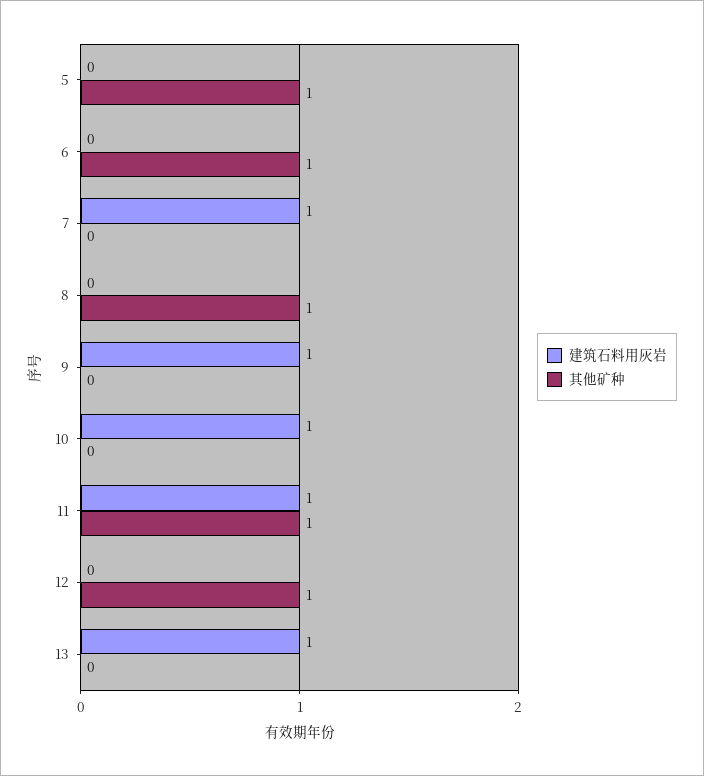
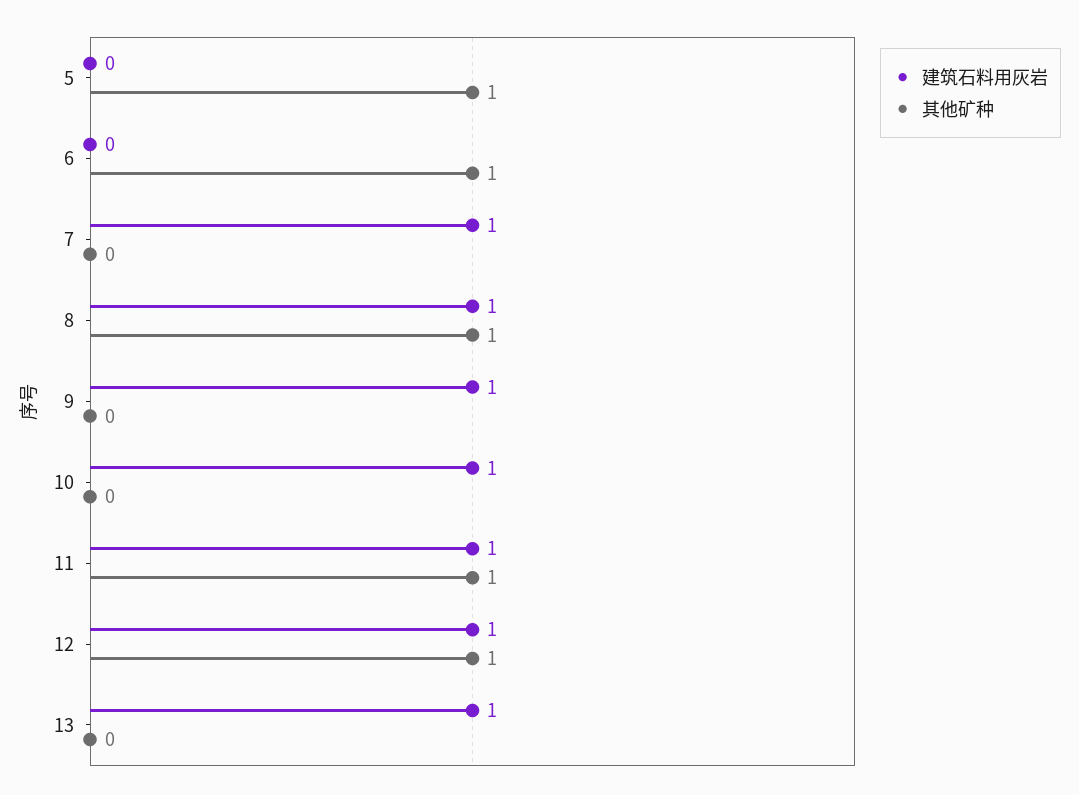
  {
    "建筑石料用灰岩": {
      "5": 0,
      "6": 0,
      "7": 1,
-     "8": 0,
+     "8": 1,
      "9": 1,
      "10": 1,
      "11": 1,
-     "12": 0,
+     "12": 1,
      "13": 1
    },
    "其他矿种": {
      "5": 1,
      "6": 1,
      "7": 0,
      "8": 1,
      "9": 0,
      "10": 0,
      "11": 1,
      "12": 1,
      "13": 0
    }
  }

